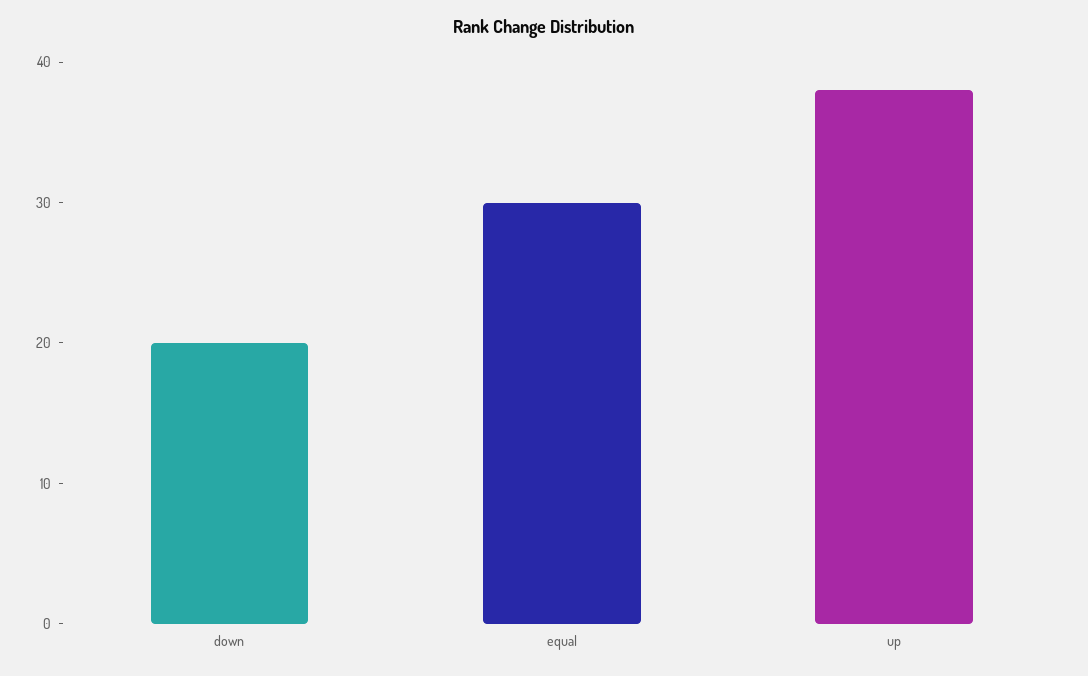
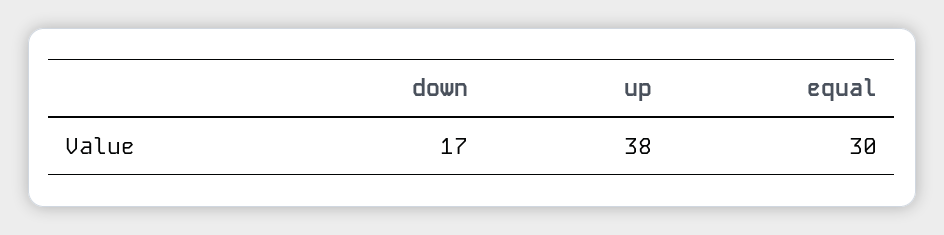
  {
-   "down": 20,
+   "down": 17,
    "equal": 30,
    "up": 38
  }

